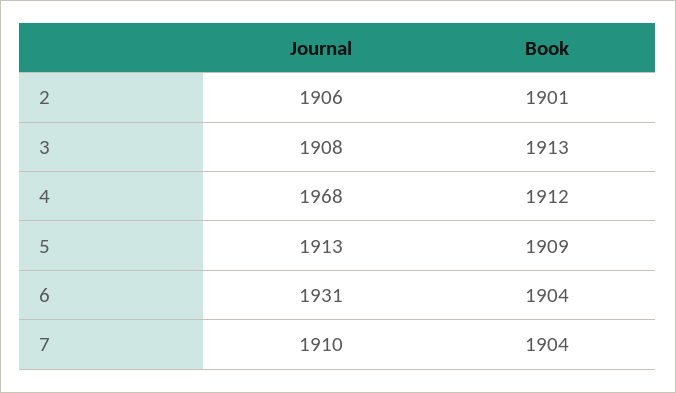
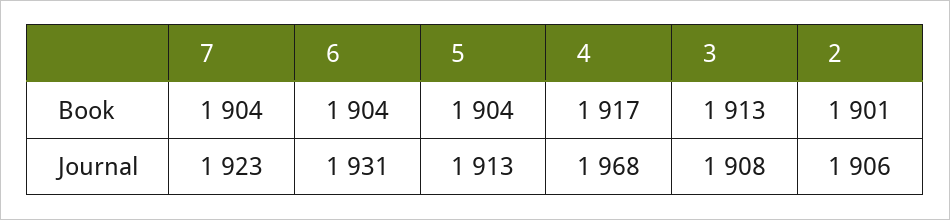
  {
    "Journal": {
      "2": 1906,
      "3": 1908,
      "4": 1968,
      "5": 1913,
      "6": 1931,
-     "7": 1910
+     "7": 1923
    },
    "Book": {
      "2": 1901,
      "3": 1913,
-     "4": 1912,
+     "4": 1917,
-     "5": 1909,
+     "5": 1904,
      "6": 1904,
      "7": 1904
    }
  }

